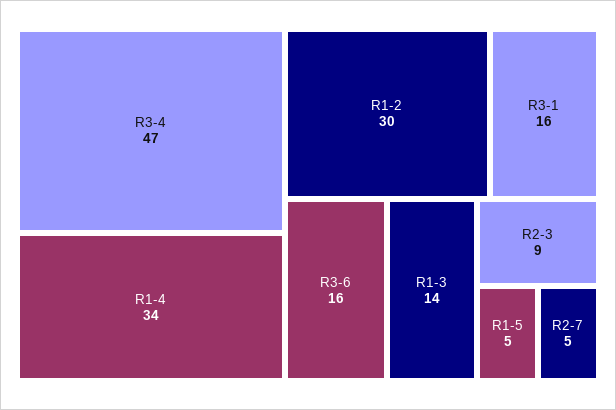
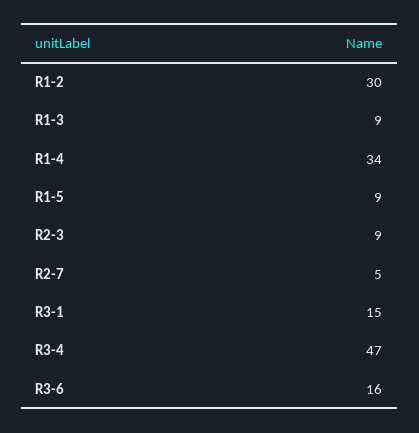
  {
    "R3-4": 47,
    "R1-4": 34,
    "R1-2": 30,
-   "R3-1": 16,
+   "R3-1": 15,
    "R3-6": 16,
-   "R1-3": 14,
+   "R1-3": 9,
    "R2-3": 9,
-   "R1-5": 5,
+   "R1-5": 9,
    "R2-7": 5
  }

